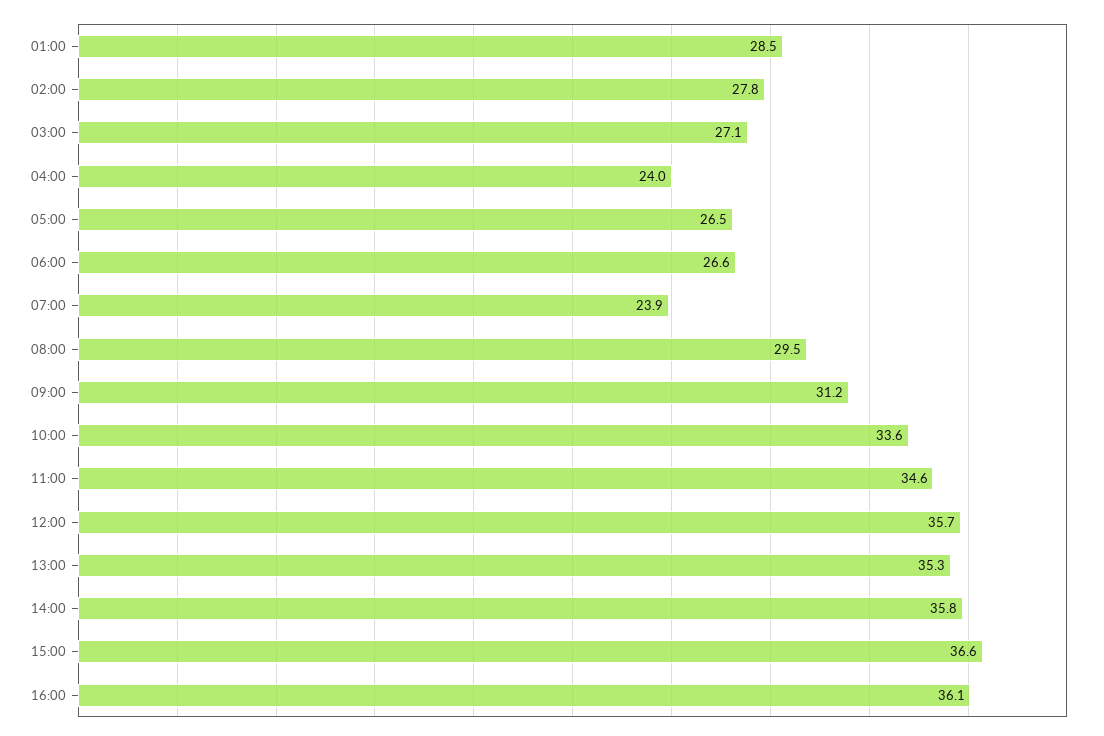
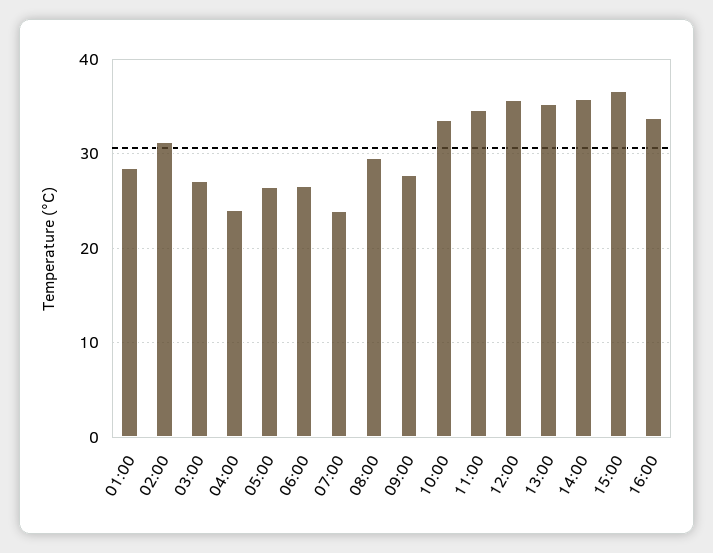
  {
    "01:00": 28.5,
-   "02:00": 27.8,
+   "02:00": 31,
    "03:00": 27.1,
    "04:00": 24,
    "05:00": 26.5,
    "06:00": 26.6,
    "07:00": 23.9,
    "08:00": 29.5,
-   "09:00": 31.2,
+   "09:00": 28,
    "10:00": 33.6,
    "11:00": 34.6,
    "12:00": 35.7,
    "13:00": 35.3,
    "14:00": 35.8,
    "15:00": 36.6,
-   "16:00": 36.1
+   "16:00": 34
  }

